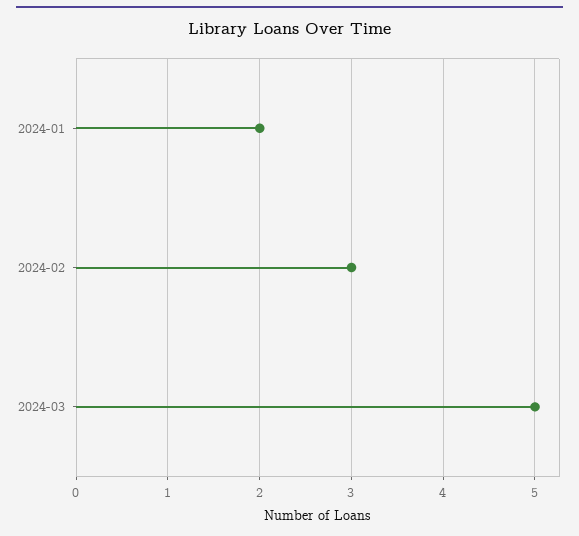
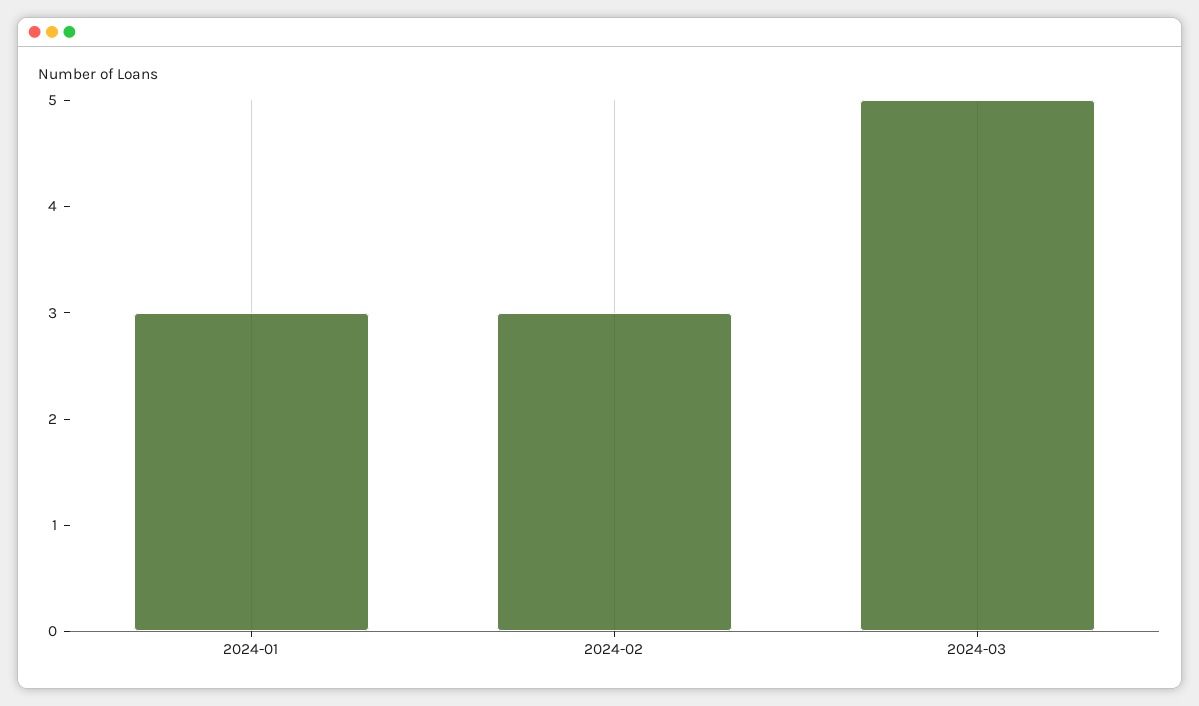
  {
-   "2024-01": 2,
+   "2024-01": 3,
    "2024-02": 3,
    "2024-03": 5
  }

